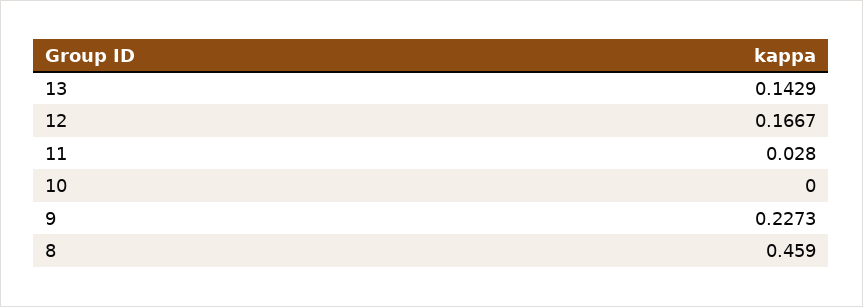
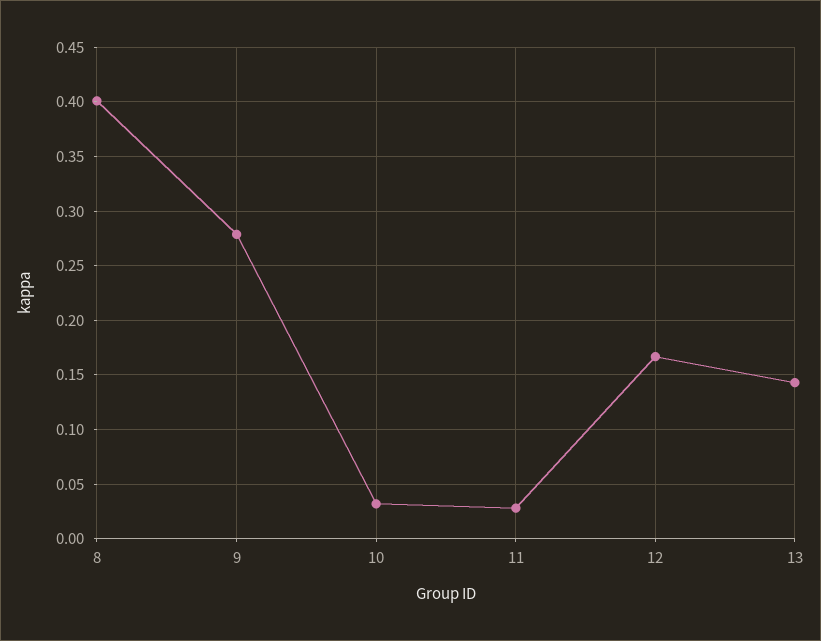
  {
    "13": 0.1429,
    "12": 0.1667,
    "11": 0.028,
-   "10": 0,
+   "10": 0.03,
-   "9": 0.2273,
+   "9": 0.28,
-   "8": 0.459
+   "8": 0.4
  }

